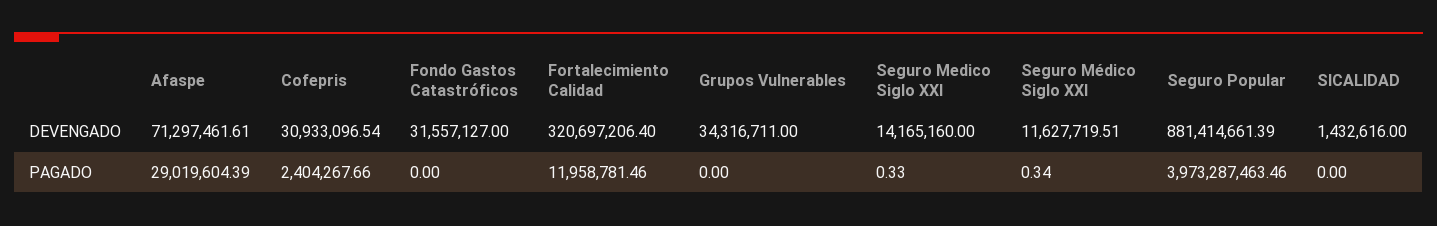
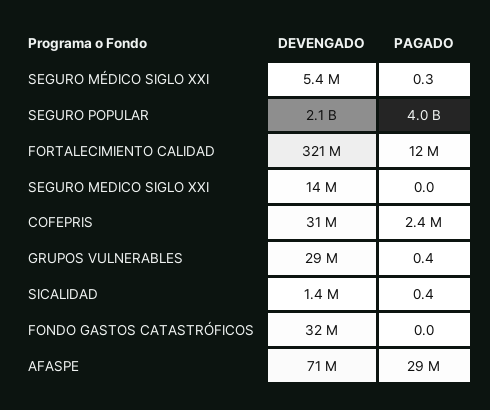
  {
    "Afaspe": {
      "DEVENGADO": 71297461.61,
      "PAGADO": 29019604.39
    },
    "Cofepris": {
      "DEVENGADO": 30933096.54,
      "PAGADO": 2404267.66
    },
    "Fondo Gastos Catastróficos": {
      "DEVENGADO": 31557127,
      "PAGADO": 0
    },
    "Fortalecimiento Calidad": {
      "DEVENGADO": 320697206.4,
      "PAGADO": 11958781.46
    },
    "Grupos Vulnerables": {
-     "DEVENGADO": 34316711,
+     "DEVENGADO": 29000000,
-     "PAGADO": 0
+     "PAGADO": 0.4
    },
    "Seguro Medico Siglo XXI": {
      "DEVENGADO": 14165160,
-     "PAGADO": 0.33
+     "PAGADO": 0
    },
    "Seguro Médico Siglo XXI": {
-     "DEVENGADO": 11627719.51,
+     "DEVENGADO": 5400000,
      "PAGADO": 0.34
    },
    "Seguro Popular": {
-     "DEVENGADO": 881414661.39,
+     "DEVENGADO": 2100000000,
      "PAGADO": 3973287463.46
    },
    "SICALIDAD": {
      "DEVENGADO": 1432616,
-     "PAGADO": 0
+     "PAGADO": 0.4
    }
  }

